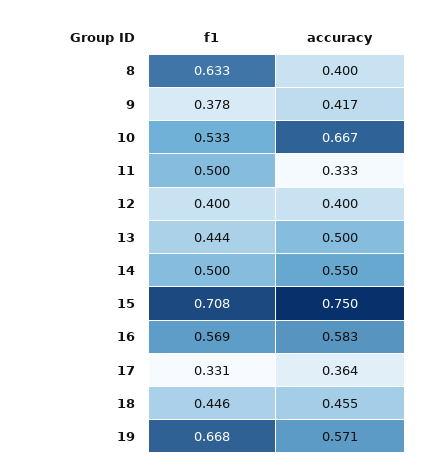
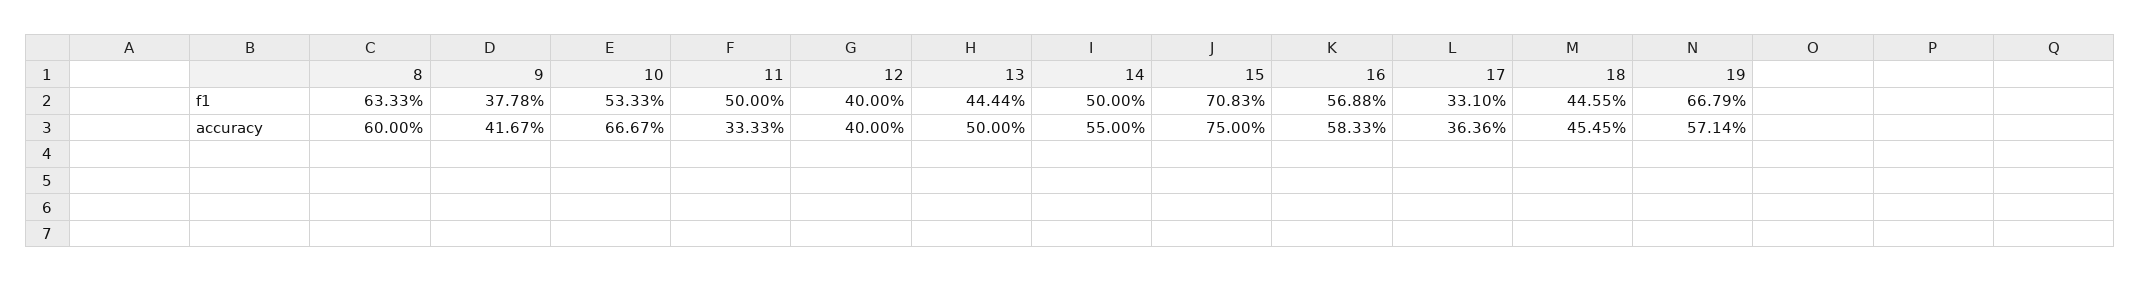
  {
    "f1": {
      "8": 0.6333,
      "9": 0.3778,
      "10": 0.5333,
      "11": 0.5,
      "12": 0.4,
      "13": 0.4444,
      "14": 0.5,
      "15": 0.7083,
      "16": 0.5688,
      "17": 0.331,
      "18": 0.4455,
      "19": 0.6679
    },
    "accuracy": {
-     "8": 0.4,
+     "8": 0.6,
      "9": 0.4167,
      "10": 0.6667,
      "11": 0.3333,
      "12": 0.4,
      "13": 0.5,
      "14": 0.55,
      "15": 0.75,
      "16": 0.5833,
      "17": 0.3636,
      "18": 0.4545,
      "19": 0.5714
    }
  }

